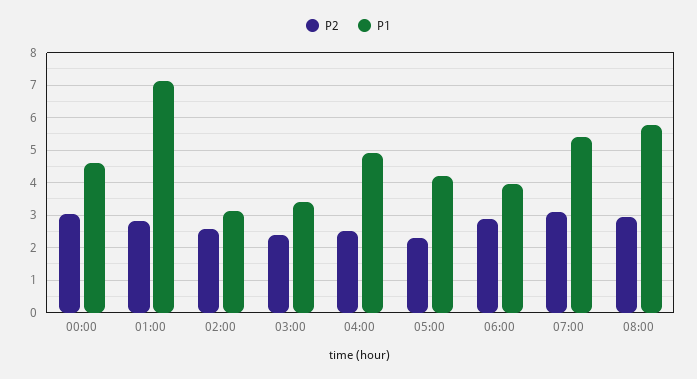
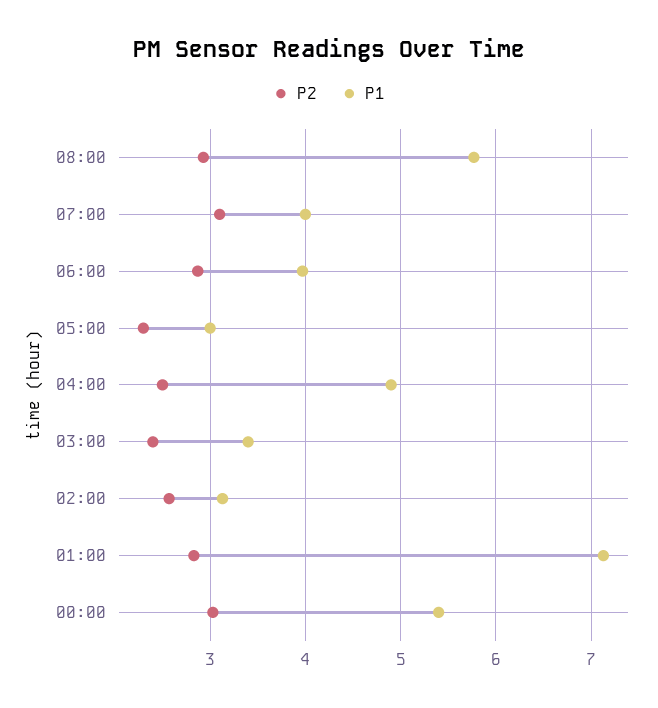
  {
    "P2": {
      "00:00": 3,
      "01:00": 2.8,
      "02:00": 2.6,
      "03:00": 2.4,
      "04:00": 2.5,
      "05:00": 2.3,
      "06:00": 2.9,
      "07:00": 3.1,
      "08:00": 2.9
    },
    "P1": {
-     "00:00": 4.6,
+     "00:00": 5.4,
      "01:00": 7.1,
      "02:00": 3.1,
      "03:00": 3.4,
      "04:00": 4.9,
-     "05:00": 4.2,
+     "05:00": 3,
      "06:00": 4,
-     "07:00": 5.4,
+     "07:00": 4,
      "08:00": 5.8
    }
  }

